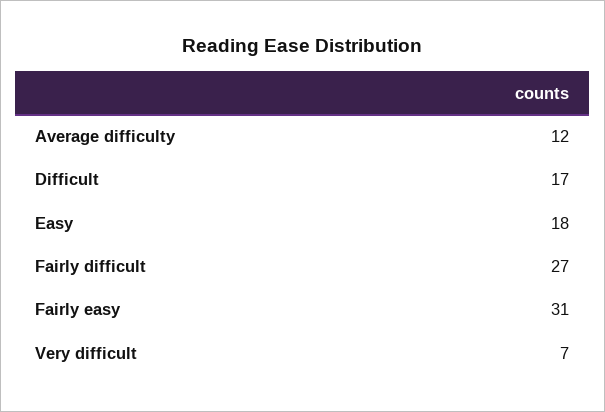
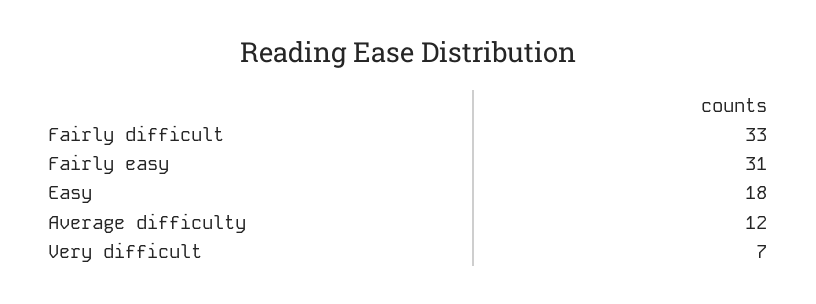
  {
    "Average difficulty": 12,
-   "Difficult": 17,
    "Easy": 18,
-   "Fairly difficult": 27,
+   "Fairly difficult": 33,
    "Fairly easy": 31,
    "Very difficult": 7
  }

